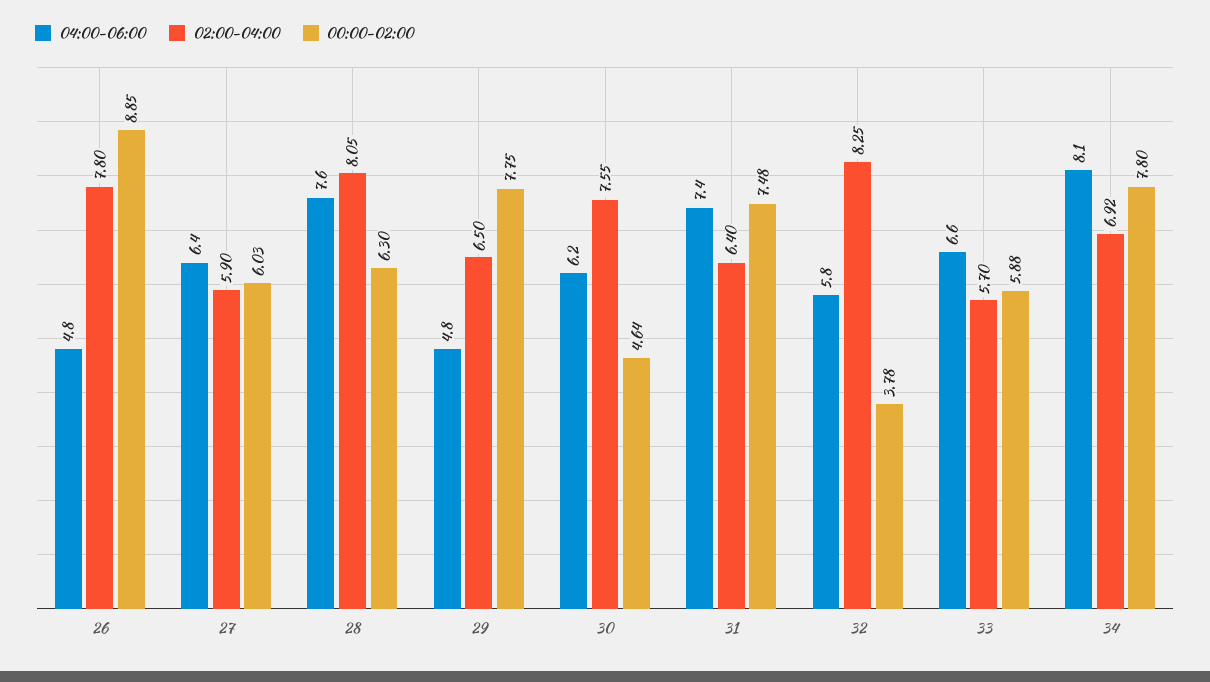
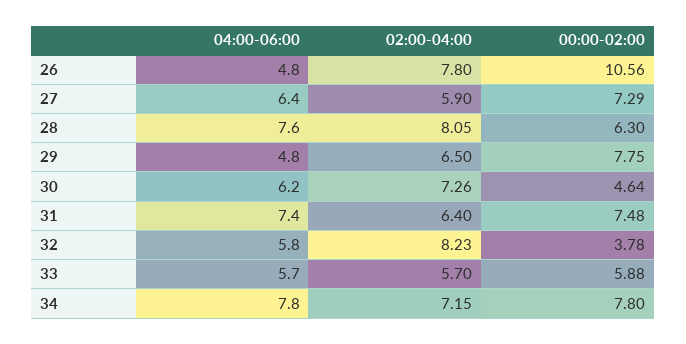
  {
    "04:00-06:00": {
      "26": 4.8,
      "27": 6.4,
      "28": 7.6,
      "29": 4.8,
      "30": 6.2,
      "31": 7.4,
      "32": 5.8,
-     "33": 6.6,
+     "33": 5.7,
-     "34": 8.1
+     "34": 7.8
    },
    "02:00-04:00": {
      "26": 7.8,
      "27": 5.9,
      "28": 8.05,
      "29": 6.5,
-     "30": 7.55,
+     "30": 7.26,
      "31": 6.4,
-     "32": 8.25,
+     "32": 8.23,
      "33": 5.7,
-     "34": 6.92
+     "34": 7.15
    },
    "00:00-02:00": {
-     "26": 8.85,
+     "26": 10.56,
-     "27": 6.03,
+     "27": 7.29,
      "28": 6.3,
      "29": 7.75,
      "30": 4.64,
      "31": 7.48,
      "32": 3.78,
      "33": 5.88,
      "34": 7.8
    }
  }

